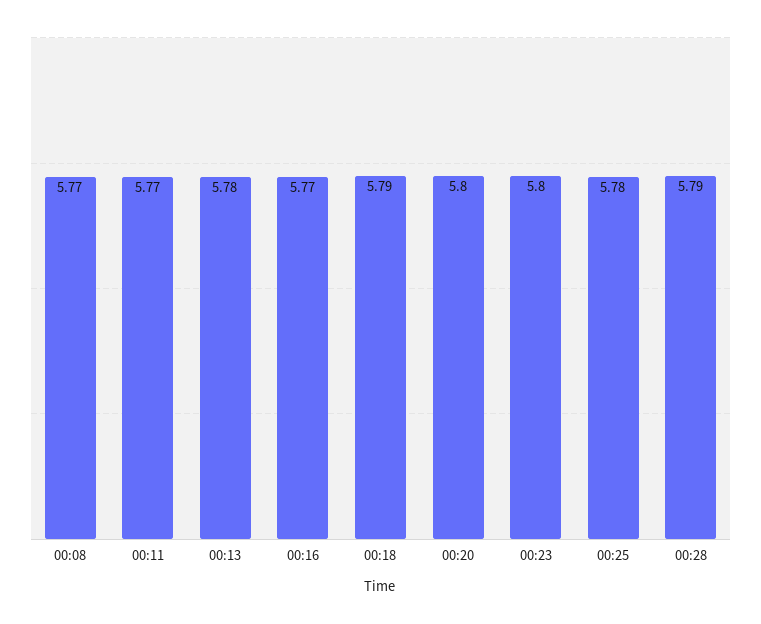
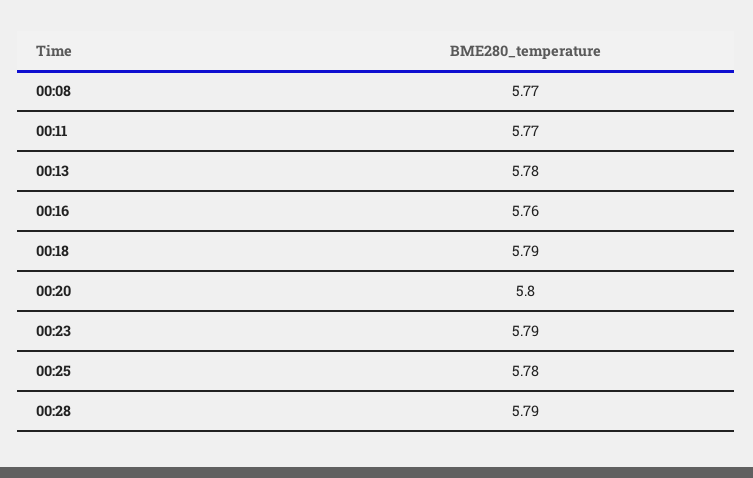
  {
    "00:08": 5.77,
    "00:11": 5.77,
    "00:13": 5.78,
-   "00:16": 5.77,
+   "00:16": 5.76,
    "00:18": 5.79,
    "00:20": 5.8,
-   "00:23": 5.8,
+   "00:23": 5.79,
    "00:25": 5.78,
    "00:28": 5.79
  }

